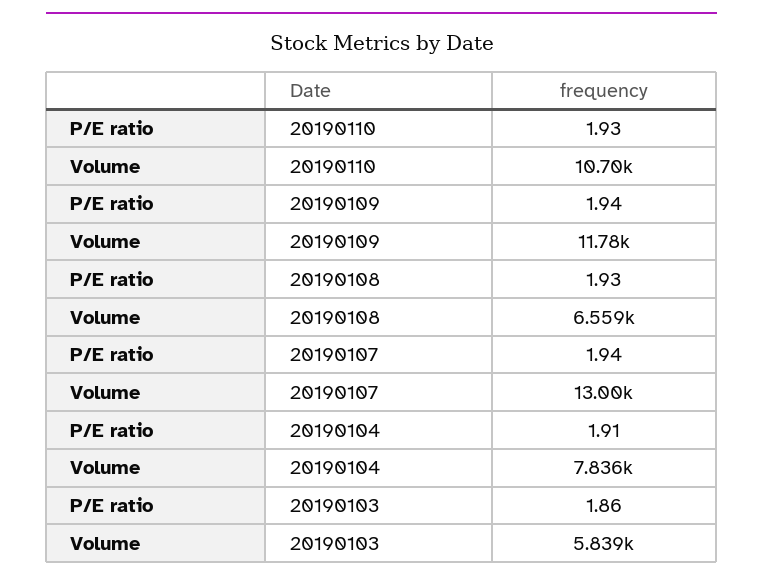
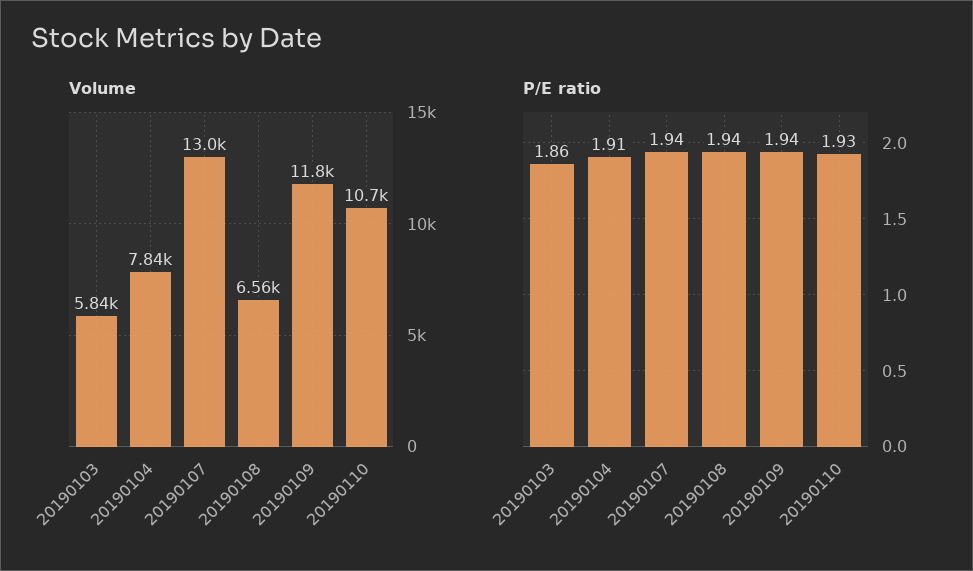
  {
    "P/E ratio": {
      "20190110": 1.93,
      "20190109": 1.94,
-     "20190108": 1.93,
+     "20190108": 1.94,
      "20190107": 1.94,
      "20190104": 1.91,
      "20190103": 1.86
    },
    "Volume": {
      "20190110": 10700,
      "20190109": 11780,
      "20190108": 6559,
      "20190107": 13000,
      "20190104": 7836,
      "20190103": 5839
    }
  }

